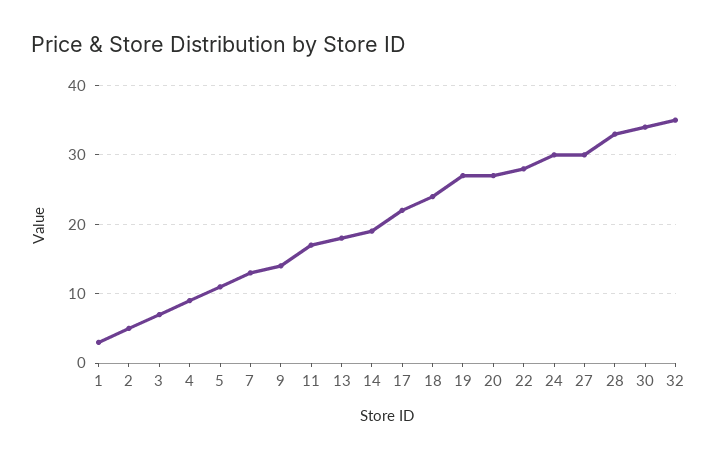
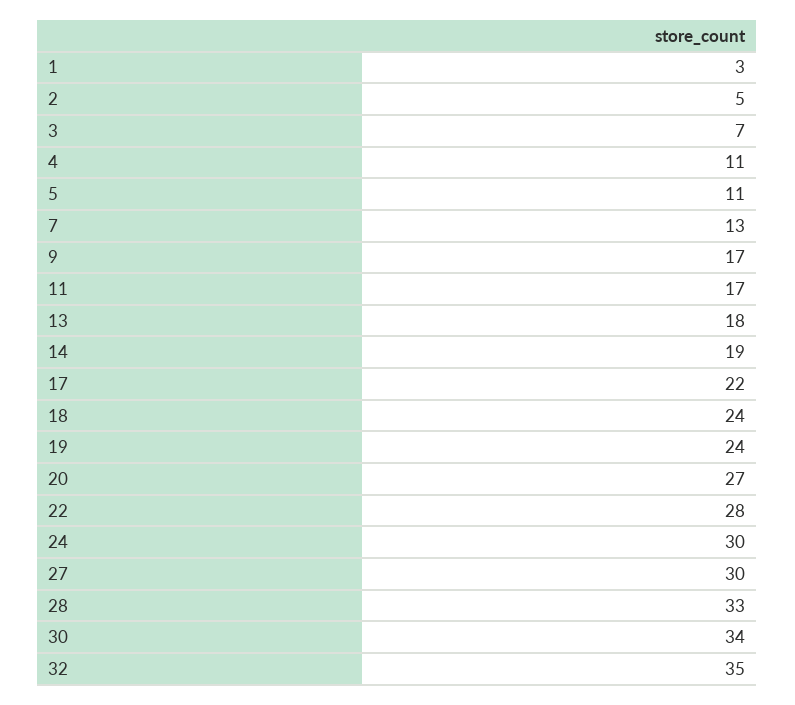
  {
    "1": 3,
    "2": 5,
    "3": 7,
-   "4": 9,
+   "4": 11,
    "5": 11,
    "7": 13,
-   "9": 14,
+   "9": 17,
    "11": 17,
    "13": 18,
    "14": 19,
    "17": 22,
    "18": 24,
-   "19": 27,
+   "19": 24,
    "20": 27,
    "22": 28,
    "24": 30,
    "27": 30,
    "28": 33,
    "30": 34,
    "32": 35
  }

